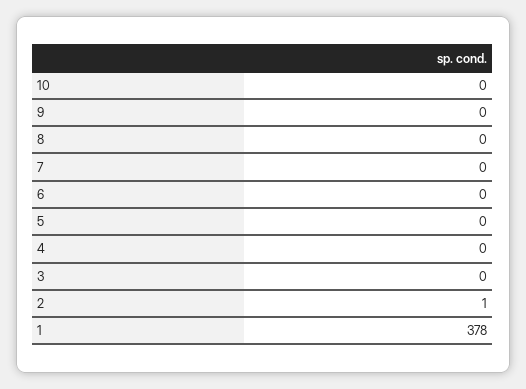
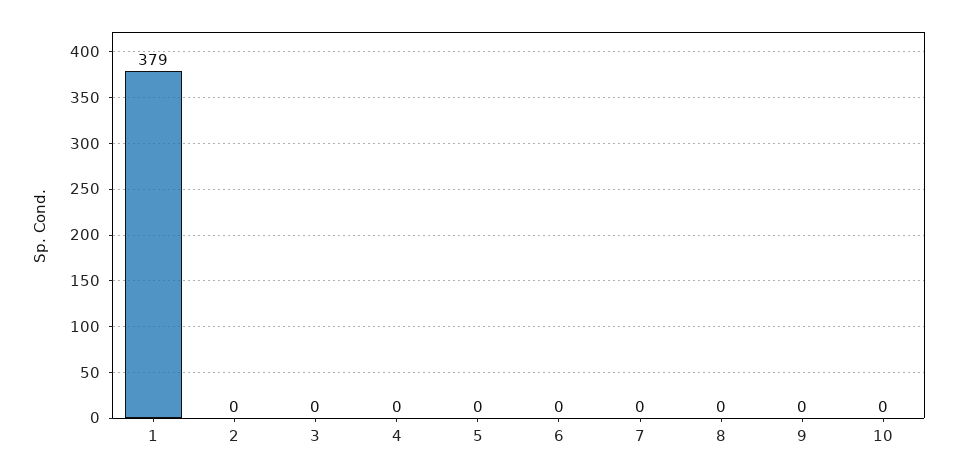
  {
    "10": 0,
    "9": 0,
    "8": 0,
    "7": 0,
    "6": 0,
    "5": 0,
    "4": 0,
    "3": 0,
-   "2": 1,
+   "2": 0,
-   "1": 378
+   "1": 379
  }

